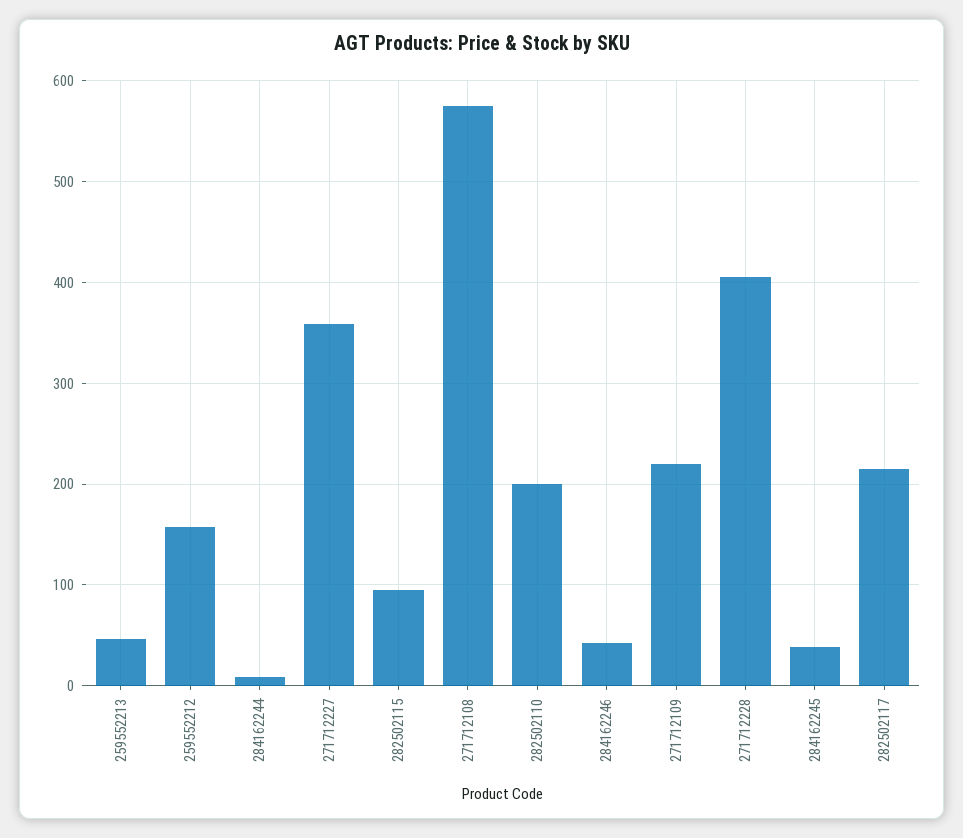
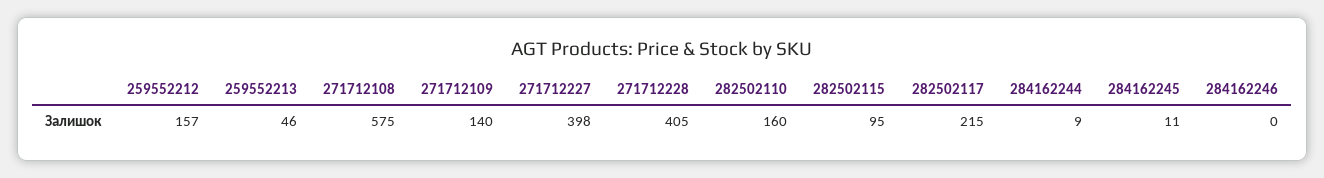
  {
    "259552213": 46,
    "259552212": 157,
    "284162244": 9,
-   "271712227": 360,
+   "271712227": 398,
    "282502115": 95,
    "271712108": 575,
-   "282502110": 200,
+   "282502110": 160,
-   "284162246": 40,
+   "284162246": 0,
-   "271712109": 220,
+   "271712109": 140,
    "271712228": 405,
-   "284162245": 40,
+   "284162245": 11,
    "282502117": 215
  }

